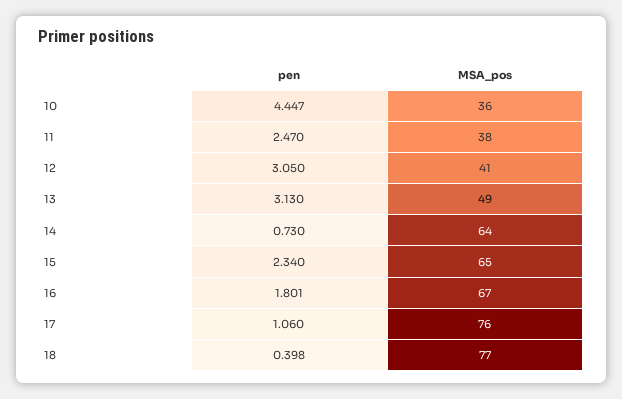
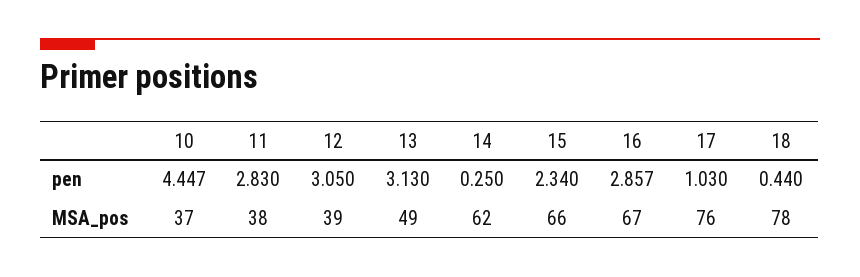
  {
    "pen": {
      "10": 4.447,
-     "11": 2.47,
+     "11": 2.83,
      "12": 3.05,
      "13": 3.13,
-     "14": 0.73,
+     "14": 0.25,
      "15": 2.34,
-     "16": 1.801,
+     "16": 2.857,
-     "17": 1.06,
+     "17": 1.03,
-     "18": 0.398
+     "18": 0.44
    },
    "MSA_pos": {
-     "10": 36,
+     "10": 37,
      "11": 38,
-     "12": 41,
+     "12": 39,
      "13": 49,
-     "14": 64,
+     "14": 62,
-     "15": 65,
+     "15": 66,
      "16": 67,
      "17": 76,
-     "18": 77
+     "18": 78
    }
  }

